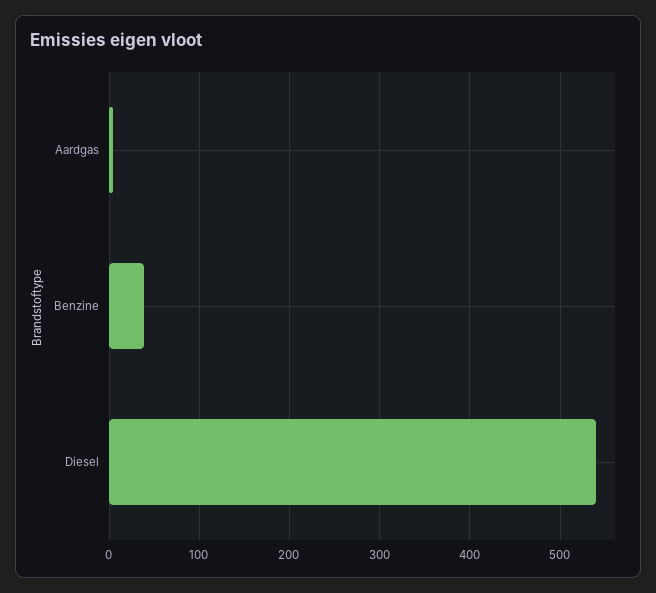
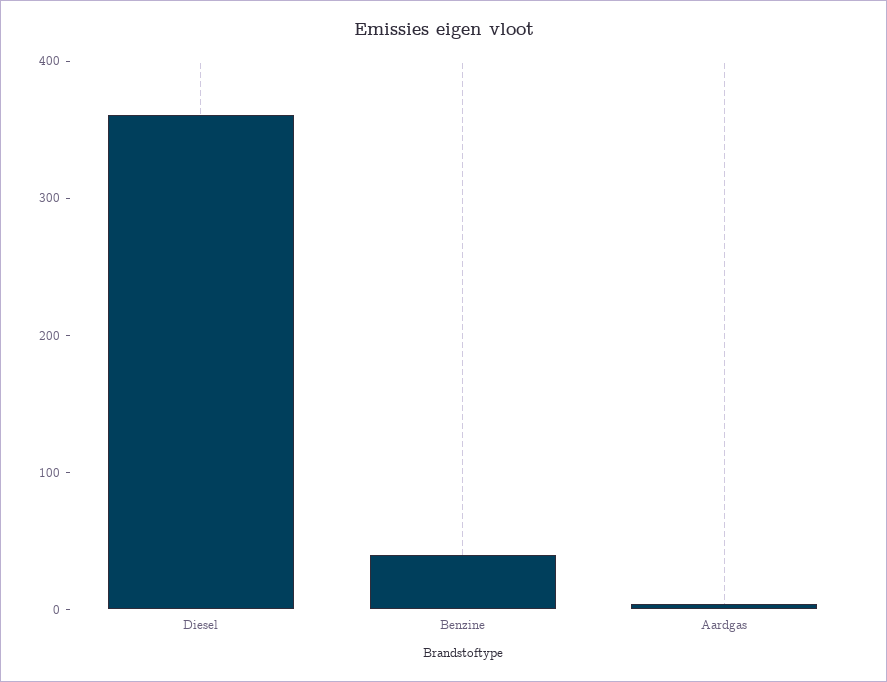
  {
    "Aardgas": 0,
    "Benzine": 40,
-   "Diesel": 540
+   "Diesel": 360
  }

